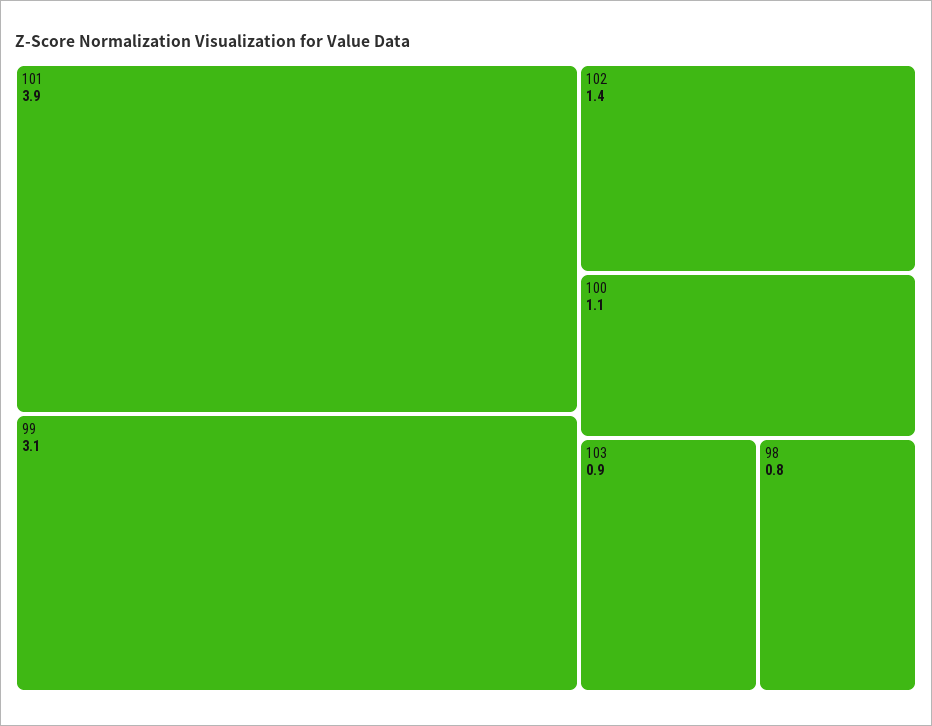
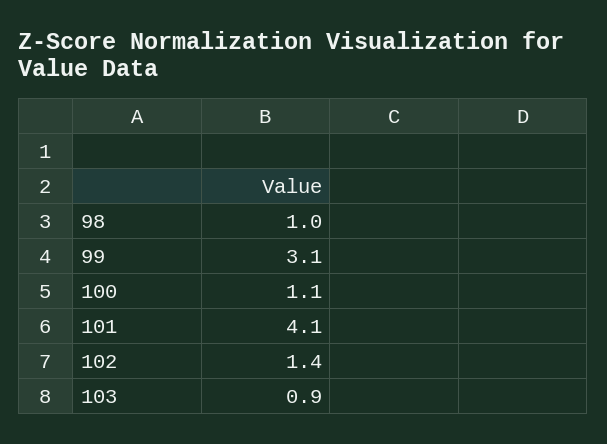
  {
-   "101": 3.9,
+   "101": 4.1,
    "99": 3.1,
    "102": 1.4,
    "100": 1.1,
    "103": 0.9,
-   "98": 0.8
+   "98": 1
  }

